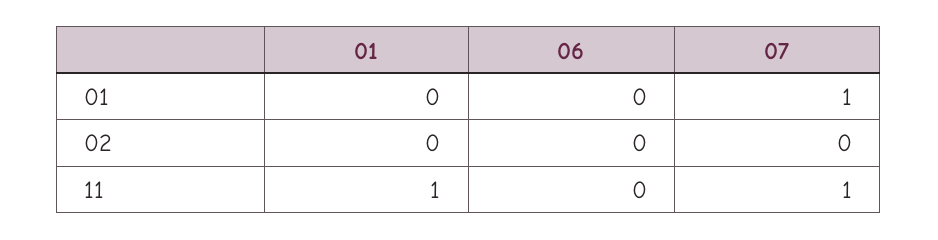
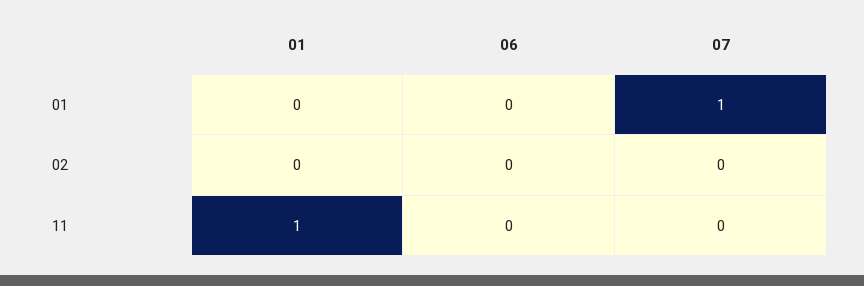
  {
    "01": {
      "01": 0,
      "02": 0,
      "11": 1
    },
    "06": {
      "01": 0,
      "02": 0,
      "11": 0
    },
    "07": {
      "01": 1,
      "02": 0,
-     "11": 1
+     "11": 0
    }
  }

